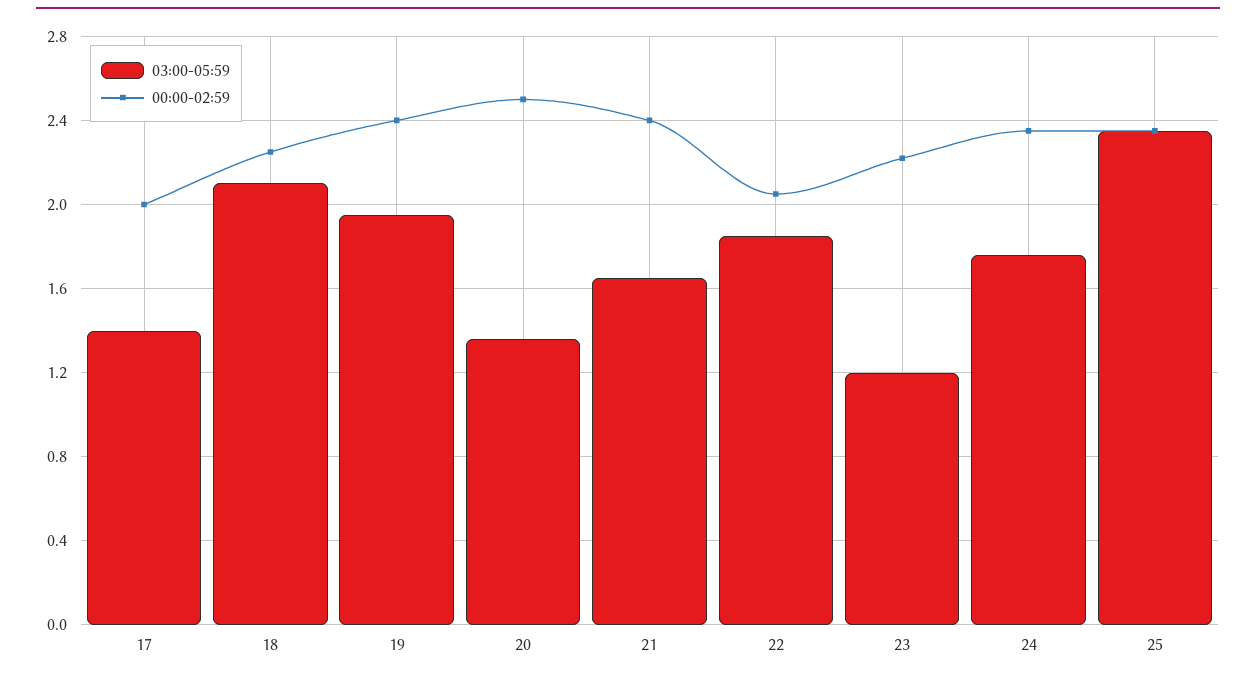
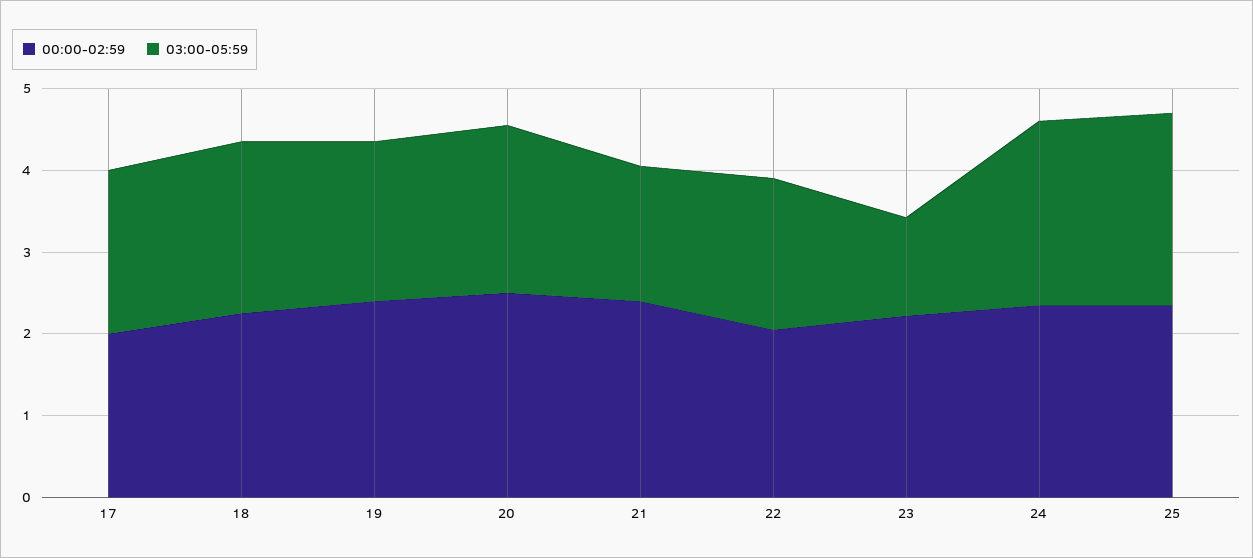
  {
    "03:00-05:59": {
-     "17": 1.4,
+     "17": 2,
      "18": 2.1,
      "19": 1.95,
-     "20": 1.35,
+     "20": 2,
      "21": 1.65,
      "22": 1.85,
      "23": 1.2,
-     "24": 1.75,
+     "24": 2.2,
      "25": 2.35
    },
    "00:00-02:59": {
      "17": 2,
      "18": 2.25,
      "19": 2.4,
      "20": 2.5,
      "21": 2.4,
      "22": 2.05,
      "23": 2.2,
      "24": 2.35,
      "25": 2.35
    }
  }

